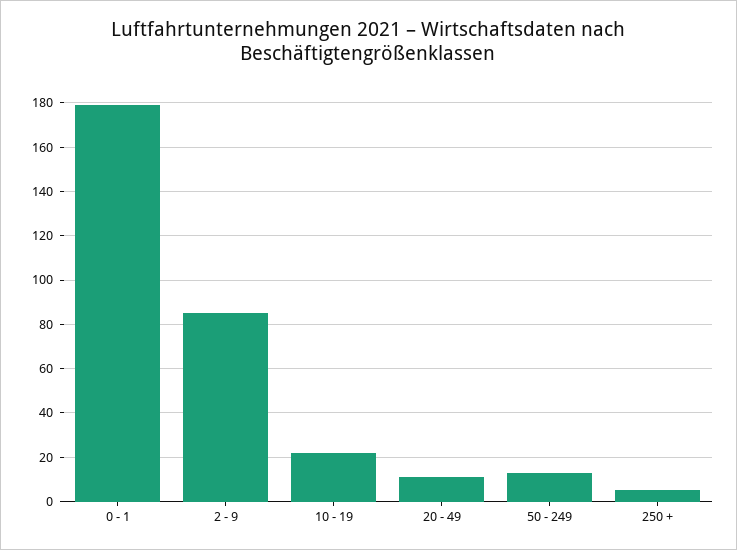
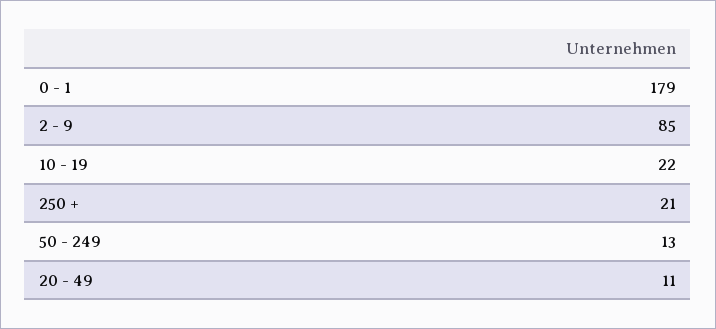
  {
    "0 - 1": 179,
    "2 - 9": 85,
    "10 - 19": 22,
    "20 - 49": 11,
    "50 - 249": 13,
-   "250 +": 5
+   "250 +": 21
  }

